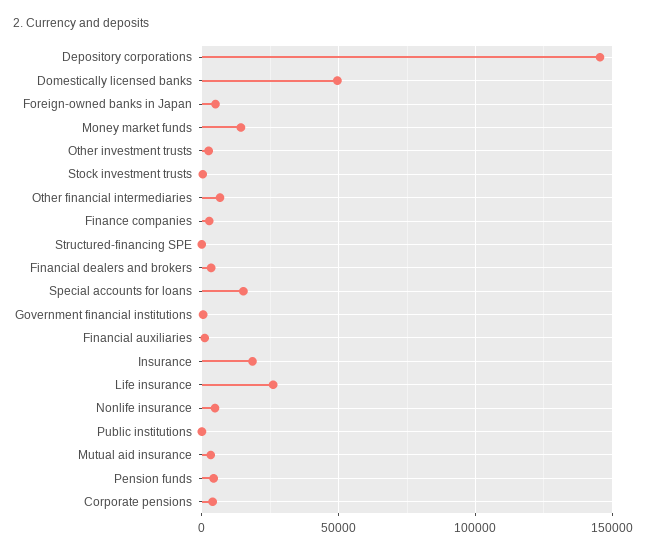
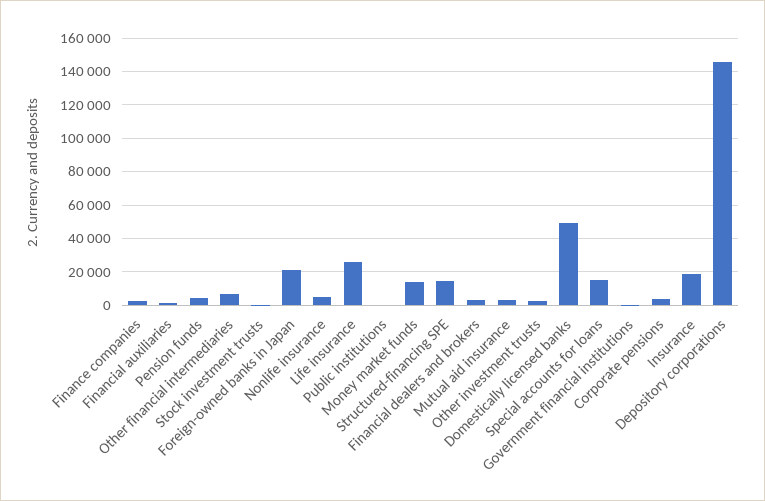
  {
    "Depository corporations": 145000,
    "Domestically licensed banks": 50000,
-   "Foreign-owned banks in Japan": 5000,
+   "Foreign-owned banks in Japan": 20000,
    "Money market funds": 15000,
    "Other investment trusts": 5000,
    "Stock investment trusts": 0,
    "Other financial intermediaries": 5000,
    "Finance companies": 5000,
-   "Structured-financing SPE": 0,
+   "Structured-financing SPE": 15000,
    "Financial dealers and brokers": 5000,
    "Special accounts for loans": 15000,
    "Government financial institutions": 0,
    "Financial auxiliaries": 0,
    "Insurance": 20000,
    "Life insurance": 25000,
    "Nonlife insurance": 5000,
    "Public institutions": 0,
    "Mutual aid insurance": 5000,
    "Pension funds": 5000,
    "Corporate pensions": 5000
  }

